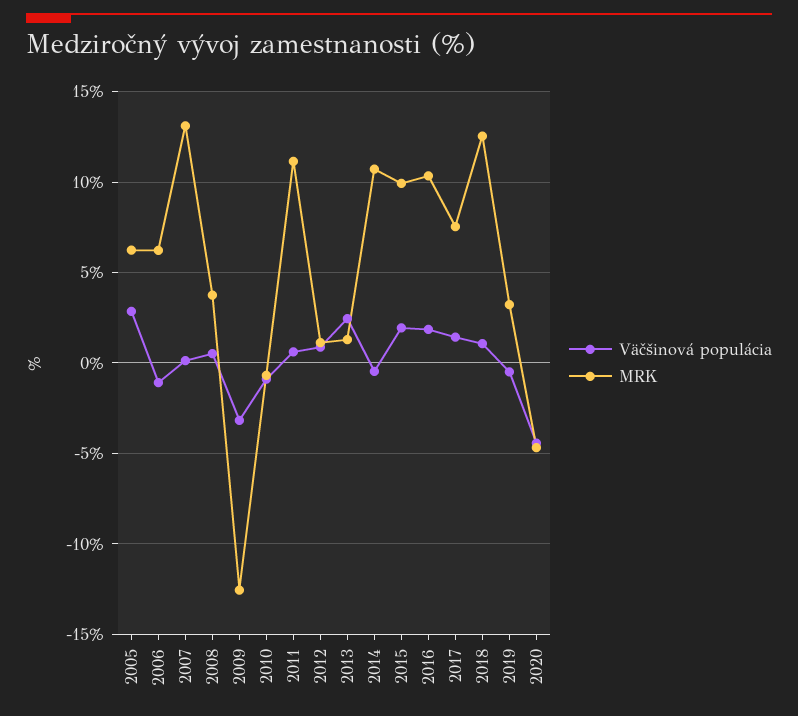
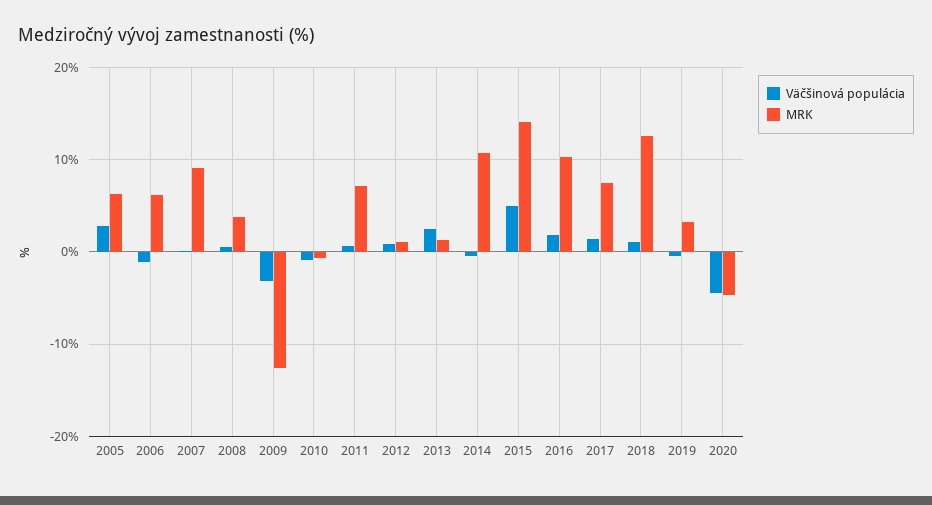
  {
    "Väčšinová populácia": {
      "2005": 3,
      "2006": -1,
      "2007": 0,
      "2008": 0.5,
      "2009": -3,
      "2010": -1,
      "2011": 0.5,
      "2012": 1,
      "2013": 2.5,
      "2014": -0.5,
-     "2015": 2,
+     "2015": 5,
      "2016": 2,
      "2017": 1.5,
      "2018": 1,
      "2019": -0.5,
      "2020": -4.5
    },
    "MRK": {
      "2005": 6,
      "2006": 6,
-     "2007": 13,
+     "2007": 9,
      "2008": 4,
      "2009": -12.5,
      "2010": -0.5,
-     "2011": 11,
+     "2011": 7,
      "2012": 1,
      "2013": 1.5,
      "2014": 10.5,
-     "2015": 10,
+     "2015": 14,
      "2016": 10.5,
      "2017": 7.5,
      "2018": 12.5,
      "2019": 3,
      "2020": -4.5
    }
  }

